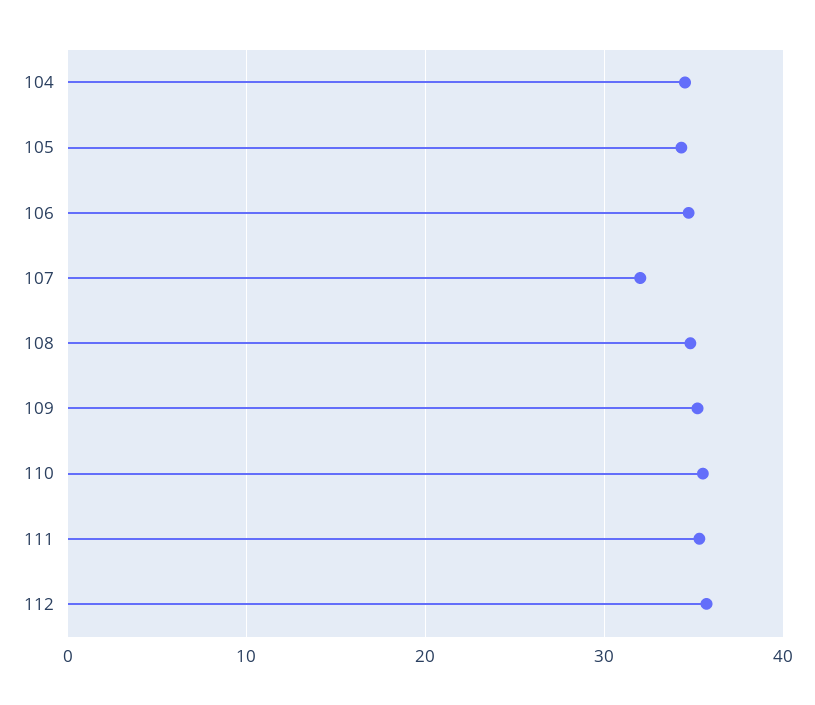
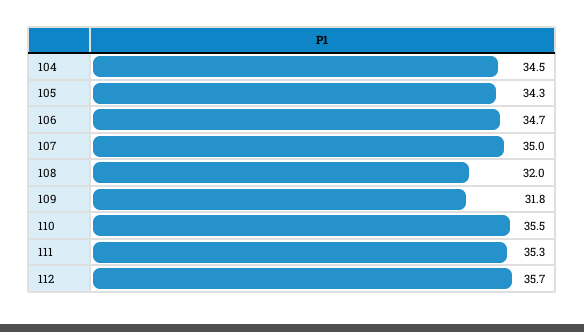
  {
    "104": 34.5,
    "105": 34.3,
    "106": 34.7,
-   "107": 32,
+   "107": 35,
-   "108": 35,
+   "108": 32,
-   "109": 35,
+   "109": 31.8,
    "110": 35.5,
    "111": 35.3,
    "112": 35.7
  }

